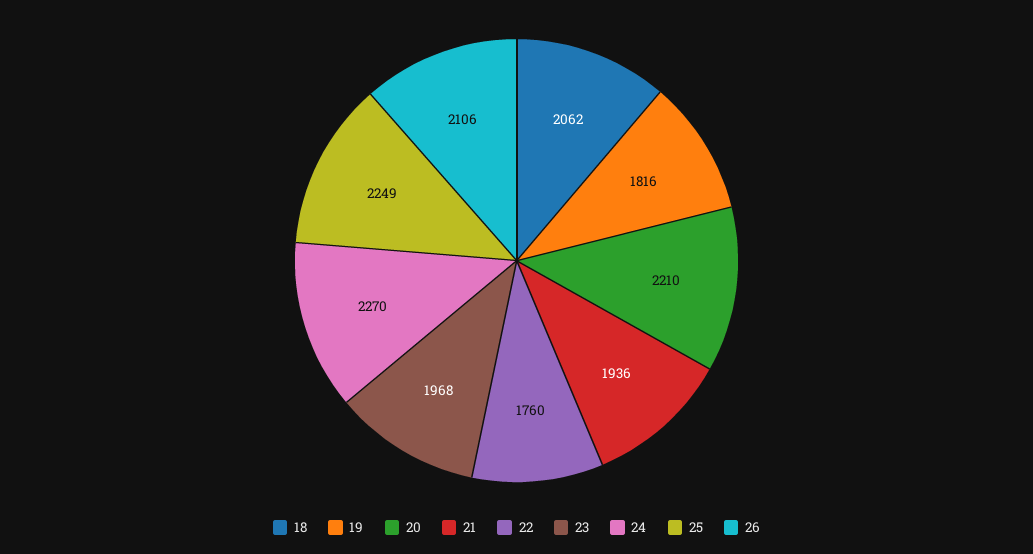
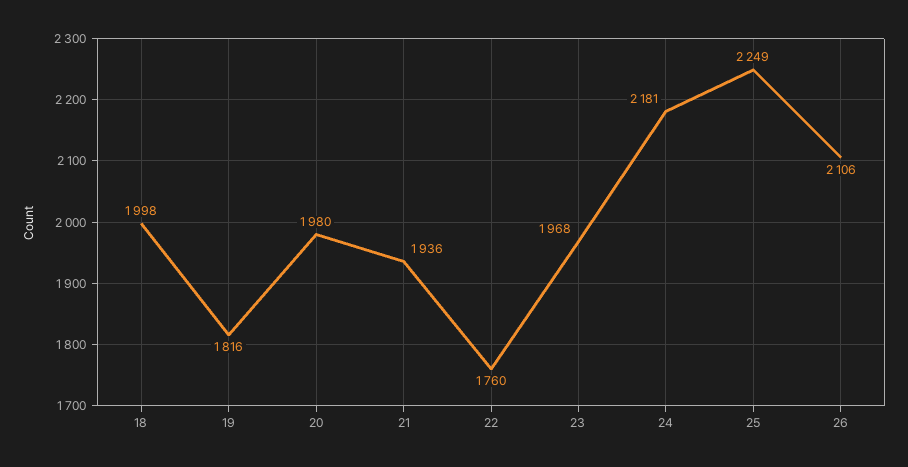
  {
-   "18": 2062,
+   "18": 1998,
    "19": 1816,
-   "20": 2210,
+   "20": 1980,
    "21": 1936,
    "22": 1760,
    "23": 1968,
-   "24": 2270,
+   "24": 2181,
    "25": 2249,
    "26": 2106
  }

